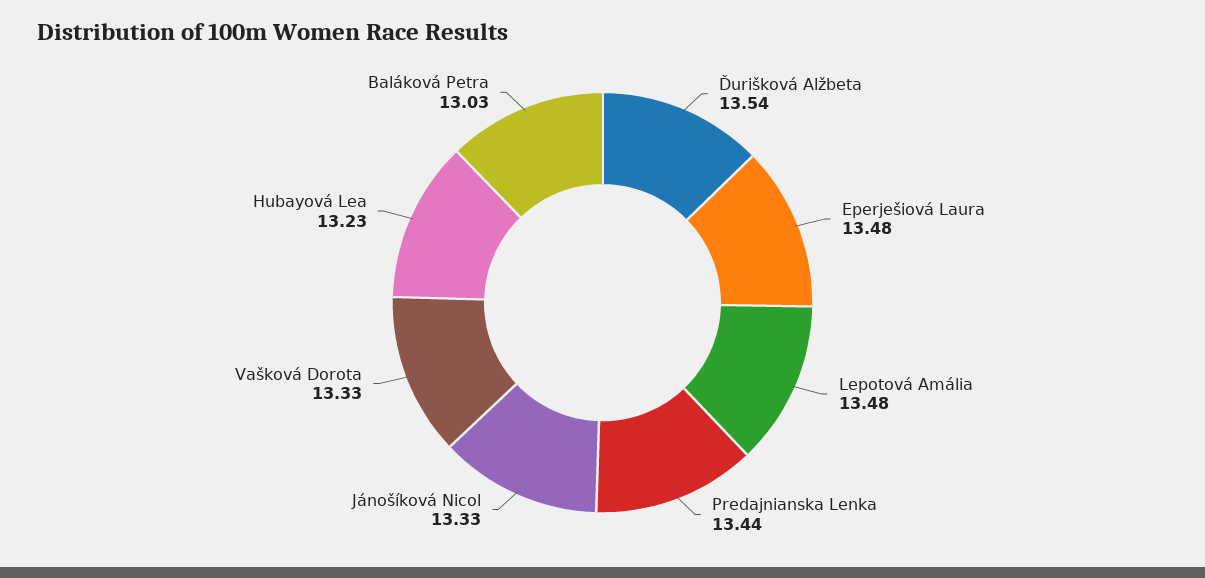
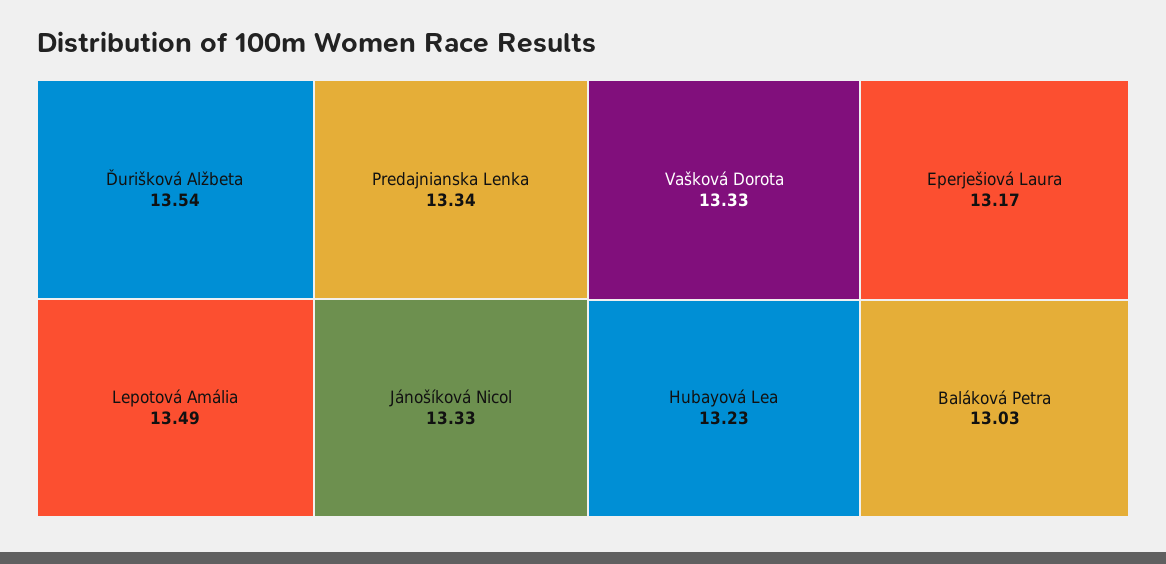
  {
    "Ďurišková Alžbeta": 13.54,
-   "Eperješiová Laura": 13.48,
+   "Eperješiová Laura": 13.17,
-   "Lepotová Amália": 13.48,
+   "Lepotová Amália": 13.49,
-   "Predajnianska Lenka": 13.44,
+   "Predajnianska Lenka": 13.34,
    "Jánošíková Nicol": 13.33,
    "Vašková Dorota": 13.33,
    "Hubayová Lea": 13.23,
    "Baláková Petra": 13.03
  }

